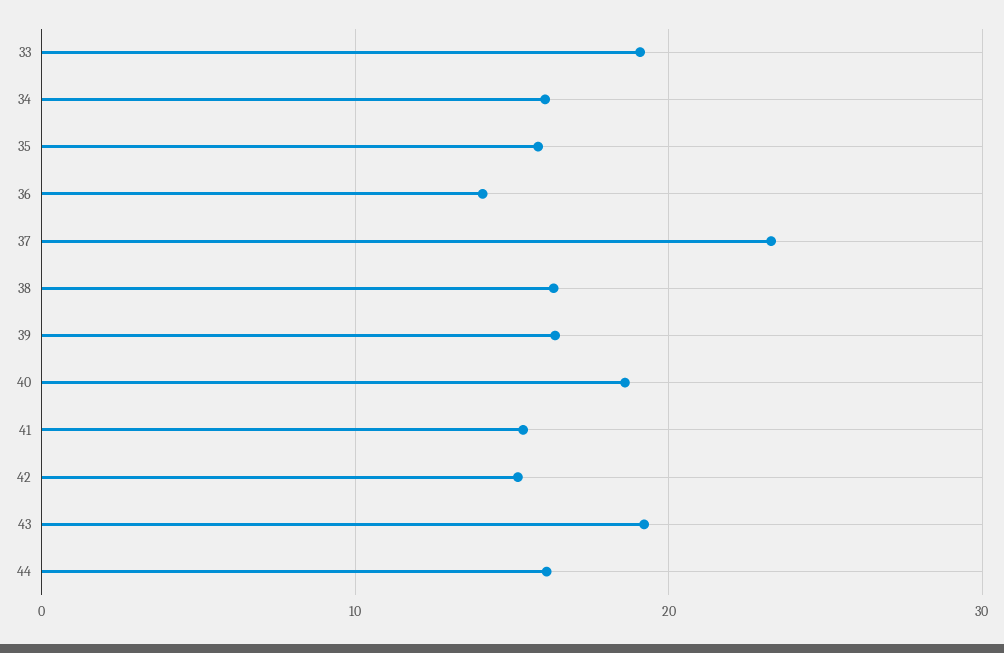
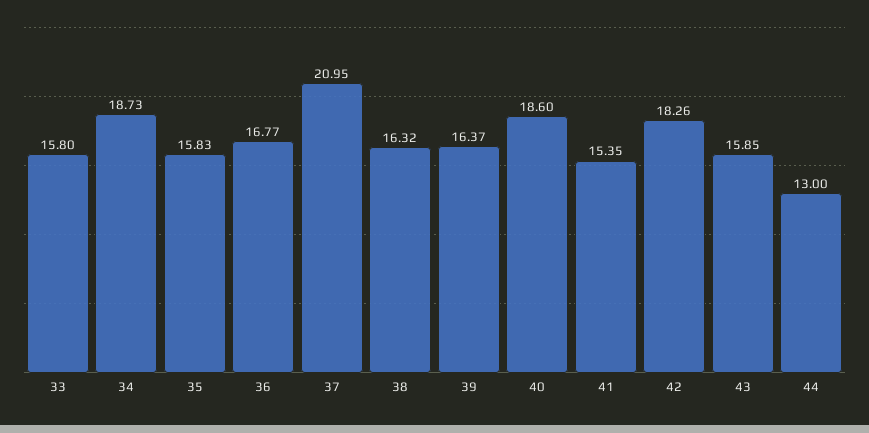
  {
-   "33": 19,
+   "33": 15.8,
-   "34": 16,
+   "34": 18.73,
    "35": 15.83,
-   "36": 14,
+   "36": 16.77,
-   "37": 23,
+   "37": 20.95,
    "38": 16.32,
    "39": 16.37,
    "40": 18.6,
    "41": 15.35,
-   "42": 15,
+   "42": 18.26,
-   "43": 19,
+   "43": 15.85,
-   "44": 16
+   "44": 13
  }

